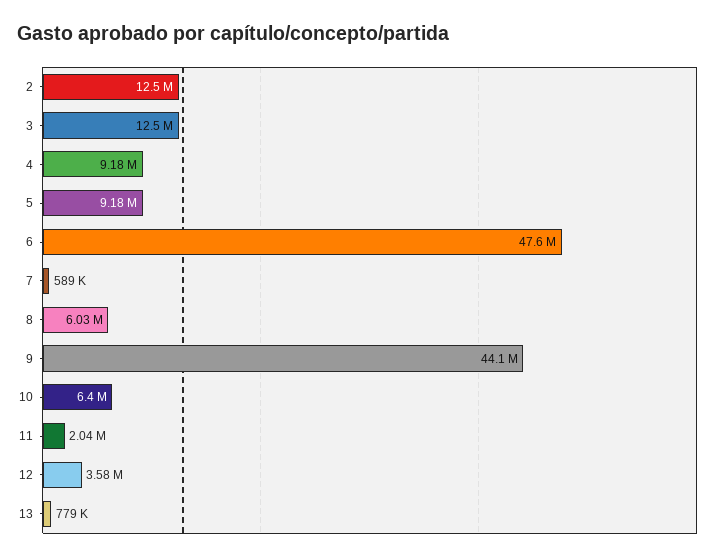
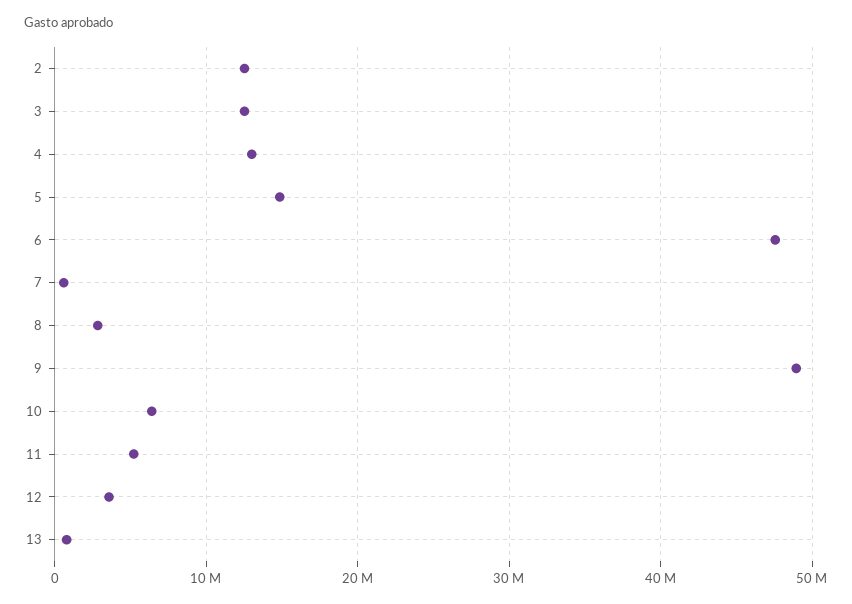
  {
    "2": 12500000,
    "3": 12500000,
-   "4": 9180000,
+   "4": 13000000,
-   "5": 9180000,
+   "5": 15000000,
    "6": 47600000,
    "7": 589000,
-   "8": 6030000,
+   "8": 3000000,
-   "9": 44100000,
+   "9": 49000000,
    "10": 6400000,
-   "11": 2040000,
+   "11": 5000000,
    "12": 3580000,
    "13": 779000
  }

